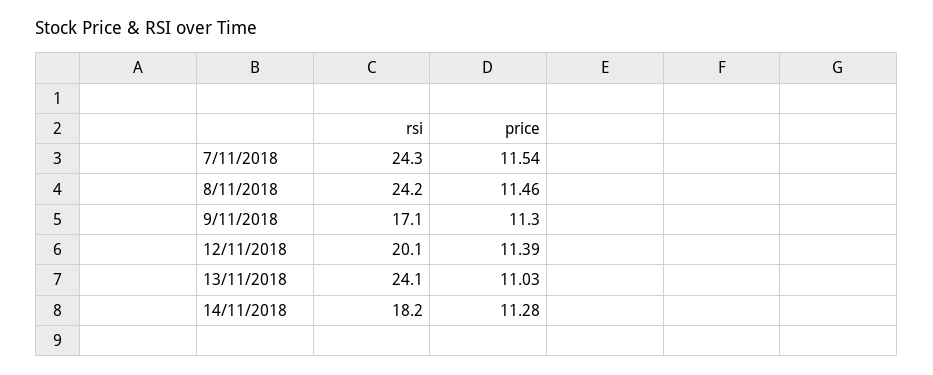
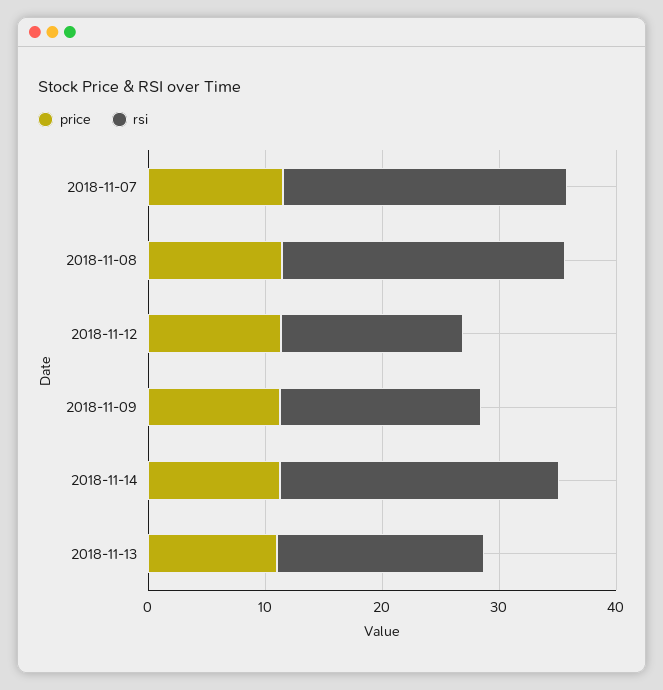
  {
    "rsi": {
      "7/11/2018": 24.3,
      "8/11/2018": 24.2,
      "9/11/2018": 17.1,
-     "12/11/2018": 20.1,
+     "12/11/2018": 16,
-     "13/11/2018": 24.1,
+     "13/11/2018": 18,
-     "14/11/2018": 18.2
+     "14/11/2018": 24
    },
    "price": {
      "7/11/2018": 11.54,
      "8/11/2018": 11.46,
      "9/11/2018": 11.3,
      "12/11/2018": 11.39,
      "13/11/2018": 11.03,
      "14/11/2018": 11.28
    }
  }

